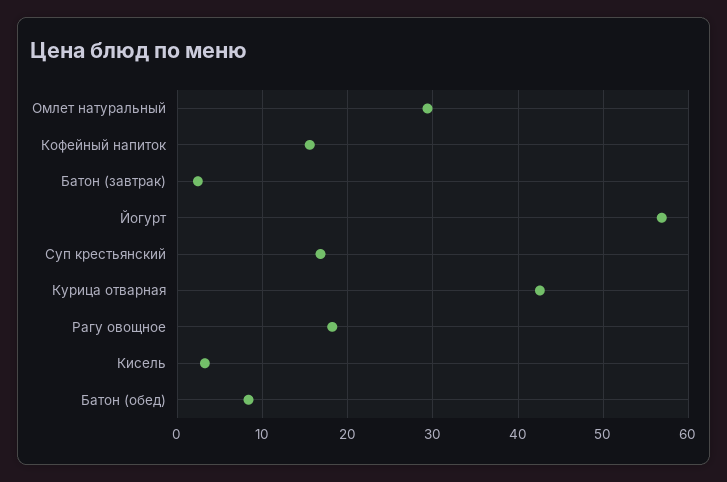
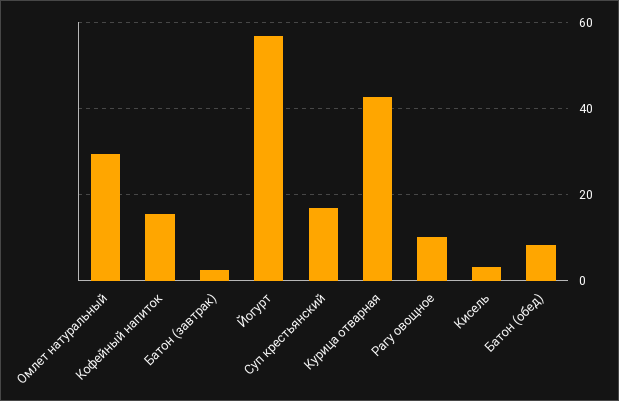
  {
    "Омлет натуральный": 29,
    "Кофейный напиток": 16,
    "Батон (завтрак)": 2,
    "Йогурт": 57,
    "Суп крестьянский": 17,
    "Курица отварная": 43,
-   "Рагу овощное": 18,
+   "Рагу овощное": 10,
    "Кисель": 3,
    "Батон (обед)": 8
  }

